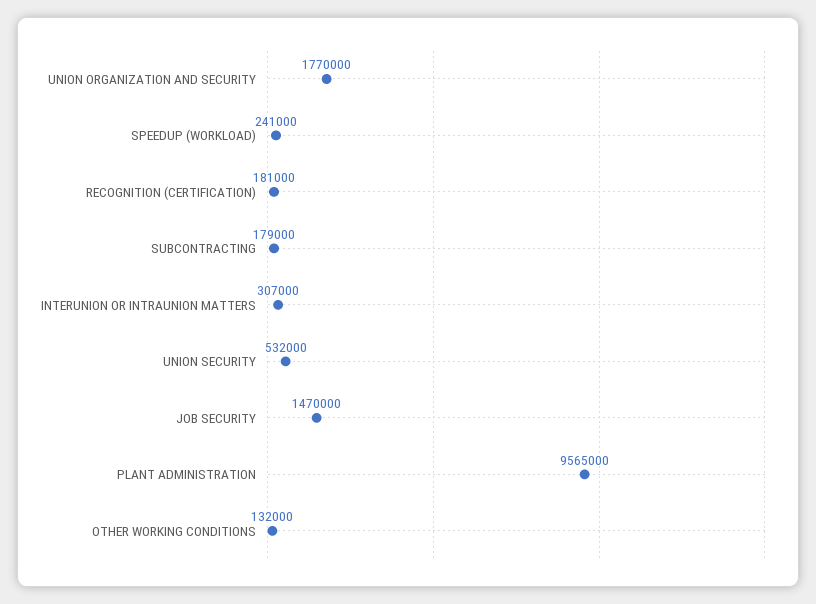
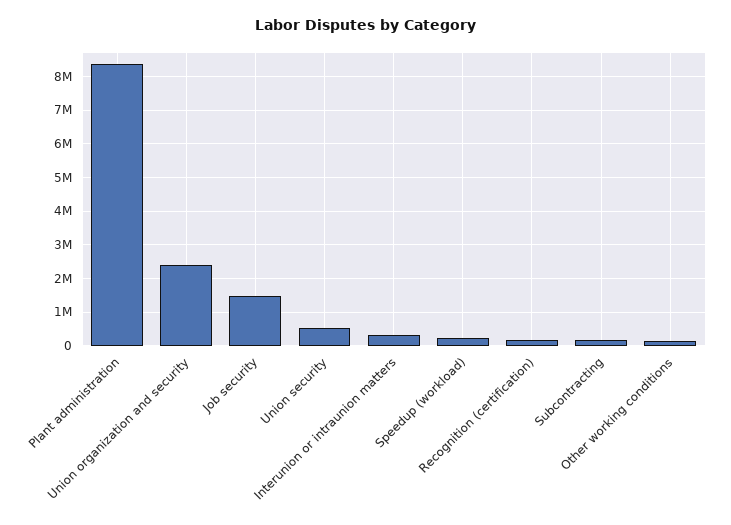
  {
-   "UNION ORGANIZATION AND SECURITY": 1770000,
+   "UNION ORGANIZATION AND SECURITY": 2400000,
    "SPEEDUP (WORKLOAD)": 241000,
    "RECOGNITION (CERTIFICATION)": 181000,
    "SUBCONTRACTING": 179000,
    "INTERUNION OR INTRAUNION MATTERS": 307000,
    "UNION SECURITY": 532000,
    "JOB SECURITY": 1470000,
-   "PLANT ADMINISTRATION": 9565000,
+   "PLANT ADMINISTRATION": 8400000,
    "OTHER WORKING CONDITIONS": 132000
  }

